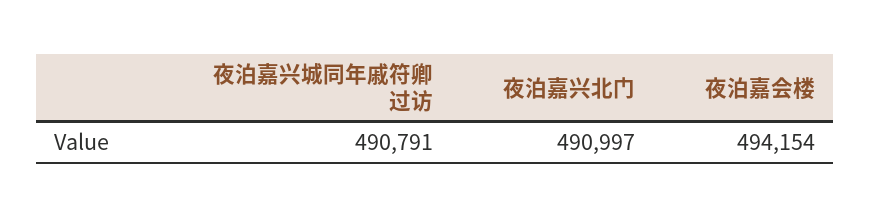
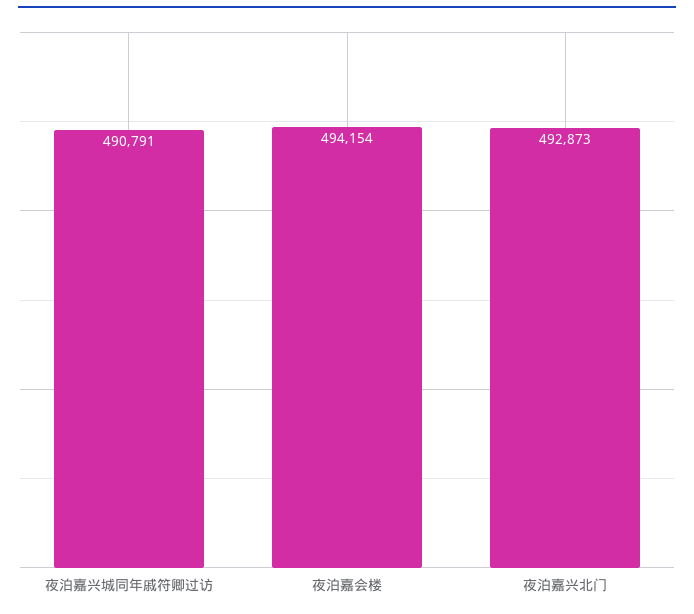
  {
    "夜泊嘉兴城同年戚符卿过访": 490791,
-   "夜泊嘉兴北门": 490997,
+   "夜泊嘉兴北门": 492873,
    "夜泊嘉会楼": 494154
  }

